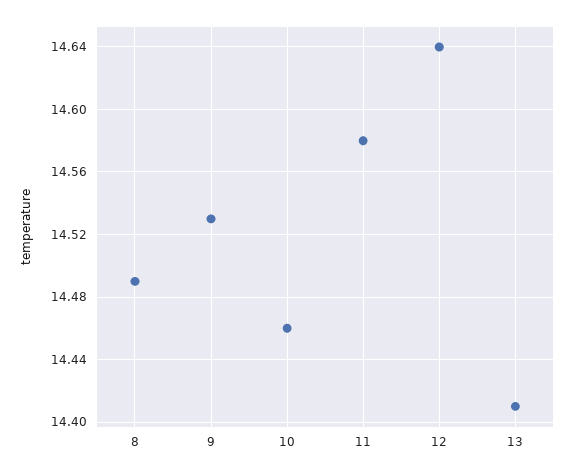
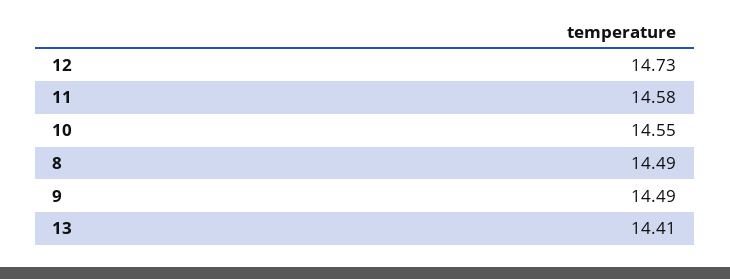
  {
    "8": 14.49,
-   "9": 14.53,
+   "9": 14.49,
-   "10": 14.46,
+   "10": 14.55,
    "11": 14.58,
-   "12": 14.64,
+   "12": 14.73,
    "13": 14.41
  }

